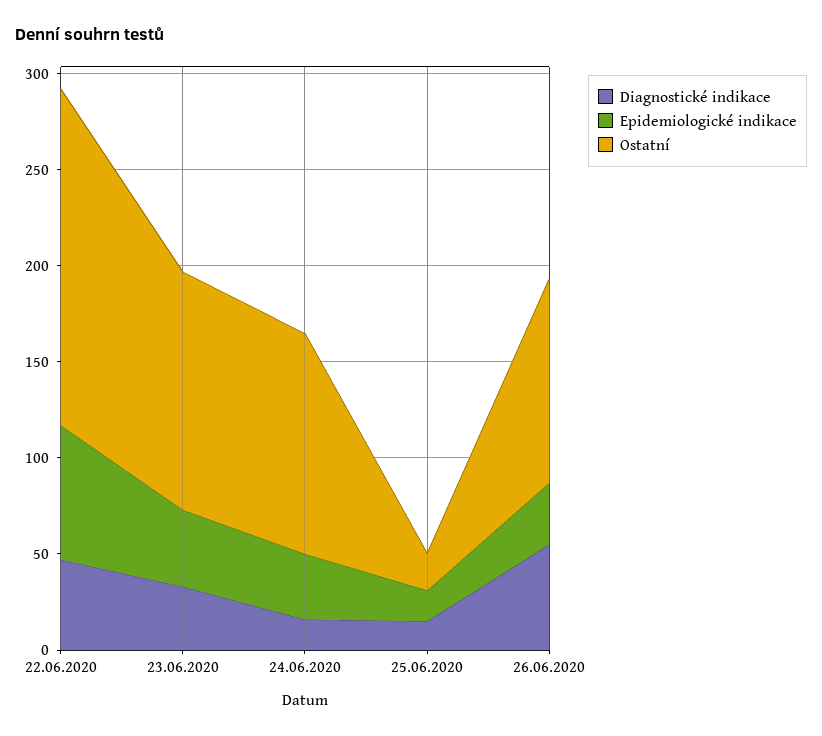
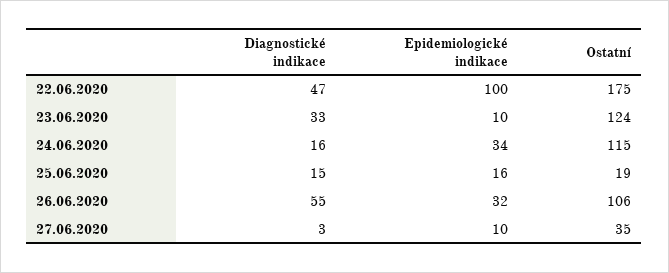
  {
    "Diagnostické indikace": {
      "22.06.2020": 47,
      "23.06.2020": 33,
      "24.06.2020": 16,
      "25.06.2020": 15,
-     "26.06.2020": 55
+     "26.06.2020": 55,
+     "27.06.2020": 3
    },
    "Epidemiologické indikace": {
-     "22.06.2020": 70,
+     "22.06.2020": 100,
-     "23.06.2020": 40,
+     "23.06.2020": 10,
      "24.06.2020": 34,
      "25.06.2020": 16,
-     "26.06.2020": 32
+     "26.06.2020": 32,
+     "27.06.2020": 10
    },
    "Ostatní": {
      "22.06.2020": 175,
      "23.06.2020": 124,
      "24.06.2020": 115,
      "25.06.2020": 19,
-     "26.06.2020": 106
+     "26.06.2020": 106,
+     "27.06.2020": 35
    }
  }

